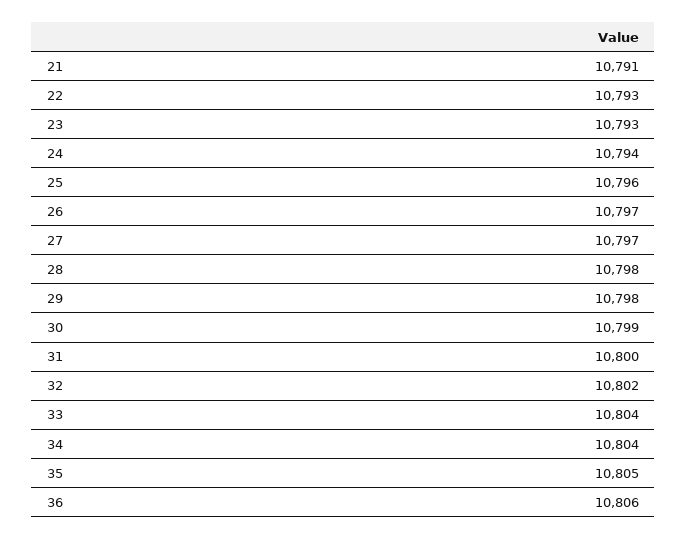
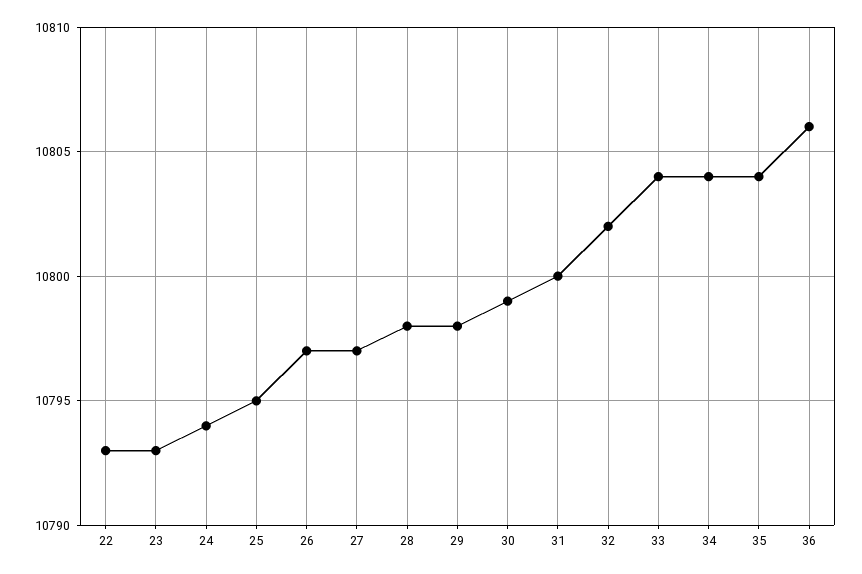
  {
-   "21": 10791,
    "22": 10793,
    "23": 10793,
    "24": 10794,
-   "25": 10796,
+   "25": 10795,
    "26": 10797,
    "27": 10797,
    "28": 10798,
    "29": 10798,
    "30": 10799,
    "31": 10800,
    "32": 10802,
    "33": 10804,
    "34": 10804,
-   "35": 10805,
+   "35": 10804,
    "36": 10806
  }

